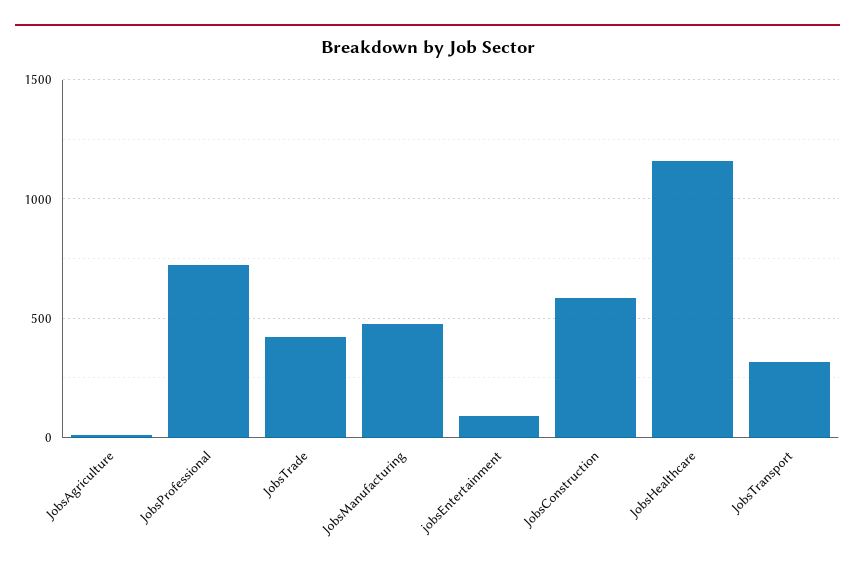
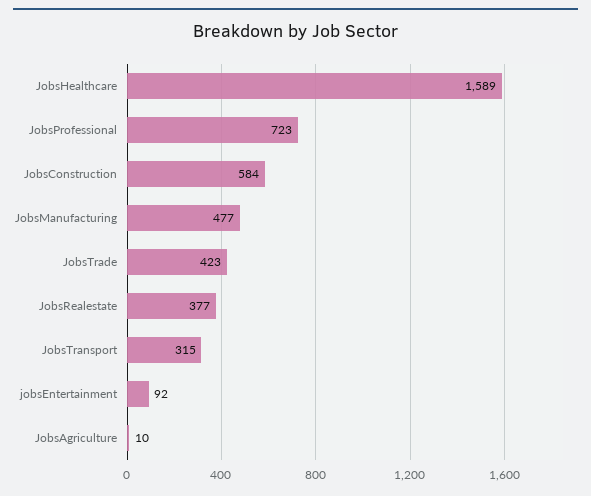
  {
    "JobsAgriculture": 10,
    "JobsProfessional": 723,
    "JobsTrade": 423,
    "JobsManufacturing": 477,
    "jobsEntertainment": 92,
    "JobsConstruction": 584,
-   "JobsHealthcare": 1150,
+   "JobsHealthcare": 1589,
-   "JobsTransport": 315
+   "JobsTransport": 315,
+   "JobsRealestate": 377
  }

